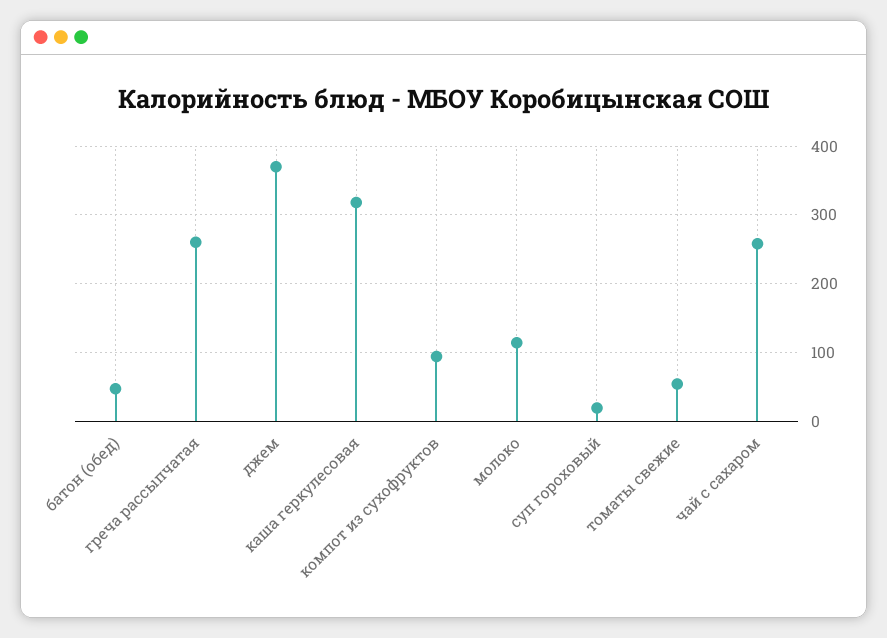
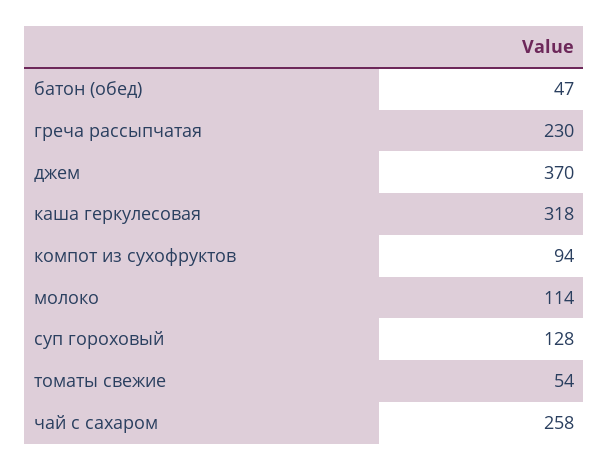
  {
    "батон (обед)": 47,
-   "греча рассыпчатая": 260,
+   "греча рассыпчатая": 230,
    "джем": 370,
    "каша геркулесовая": 318,
    "компот из сухофруктов": 94,
    "молоко": 114,
-   "суп гороховый": 20,
+   "суп гороховый": 128,
    "томаты свежие": 54,
    "чай с сахаром": 258
  }

